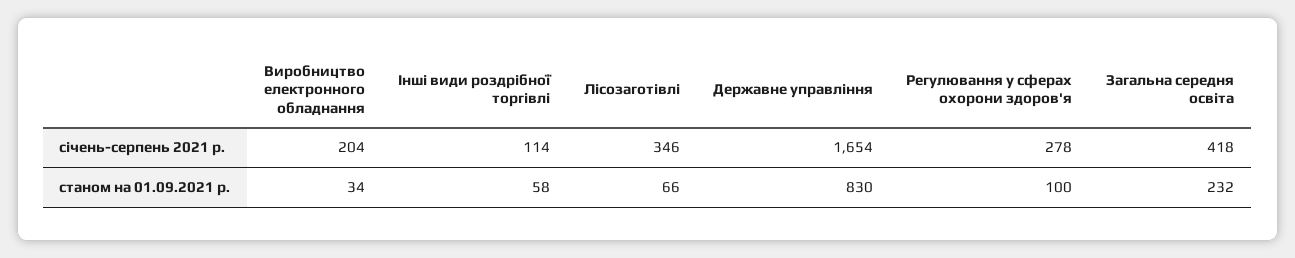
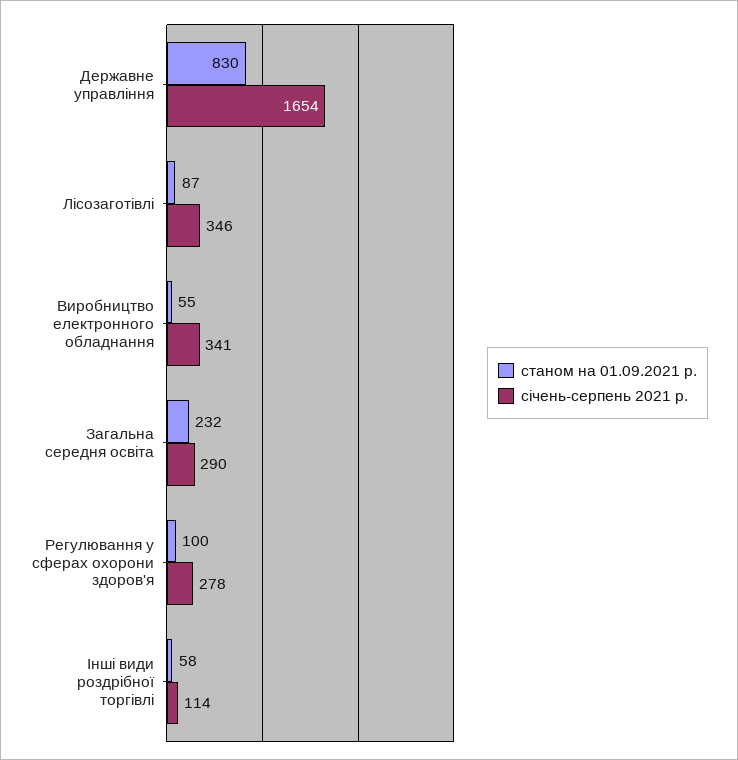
  {
    "січень-серпень 2021 р.": {
-     "Виробництво електронного обладнання": 204,
+     "Виробництво електронного обладнання": 341,
      "Інші види роздрібної торгівлі": 114,
      "Лісозаготівлі": 346,
      "Державне управління": 1654,
      "Регулювання у сферах охорони здоров'я": 278,
-     "Загальна середня освіта": 418
+     "Загальна середня освіта": 290
    },
    "станом на 01.09.2021 р.": {
-     "Виробництво електронного обладнання": 34,
+     "Виробництво електронного обладнання": 55,
      "Інші види роздрібної торгівлі": 58,
-     "Лісозаготівлі": 66,
+     "Лісозаготівлі": 87,
      "Державне управління": 830,
      "Регулювання у сферах охорони здоров'я": 100,
      "Загальна середня освіта": 232
    }
  }

